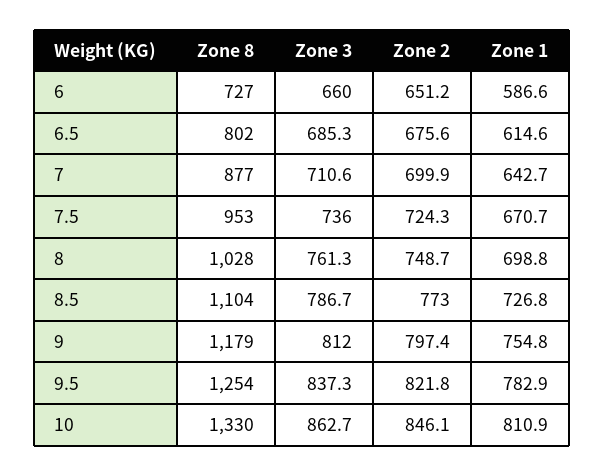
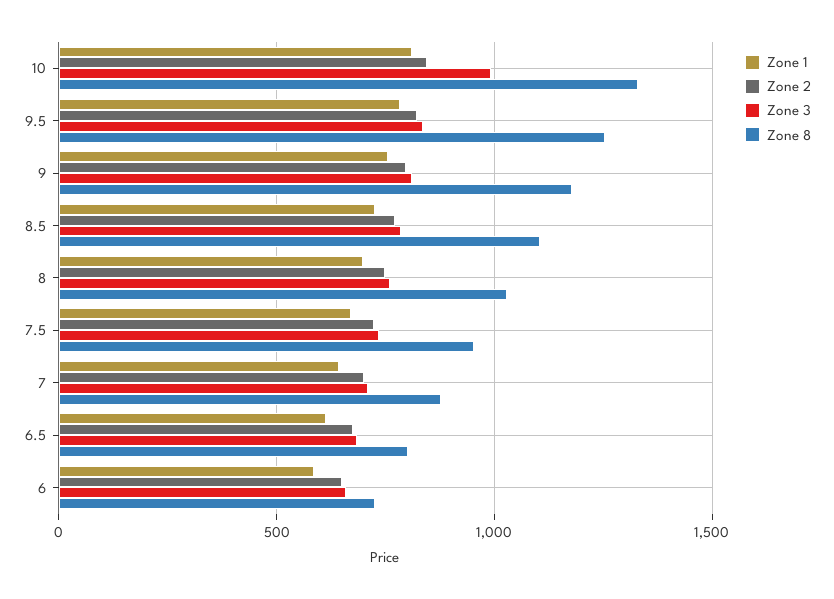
  {
    "Zone 8": {
      "6": 727,
      "6.5": 802,
      "7": 877,
      "7.5": 953,
      "8": 1028,
      "8.5": 1104,
      "9": 1179,
      "9.5": 1254,
      "10": 1330
    },
    "Zone 3": {
      "6": 660,
      "6.5": 685.3,
      "7": 710.6,
      "7.5": 736,
      "8": 761.3,
      "8.5": 786.7,
      "9": 812,
      "9.5": 837.3,
-     "10": 862.7
+     "10": 1000
    },
    "Zone 2": {
      "6": 651.2,
      "6.5": 675.6,
      "7": 699.9,
      "7.5": 724.3,
      "8": 748.7,
      "8.5": 773,
      "9": 797.4,
      "9.5": 821.8,
      "10": 846.1
    },
    "Zone 1": {
      "6": 586.6,
      "6.5": 614.6,
      "7": 642.7,
      "7.5": 670.7,
      "8": 698.8,
      "8.5": 726.8,
      "9": 754.8,
      "9.5": 782.9,
      "10": 810.9
    }
  }

